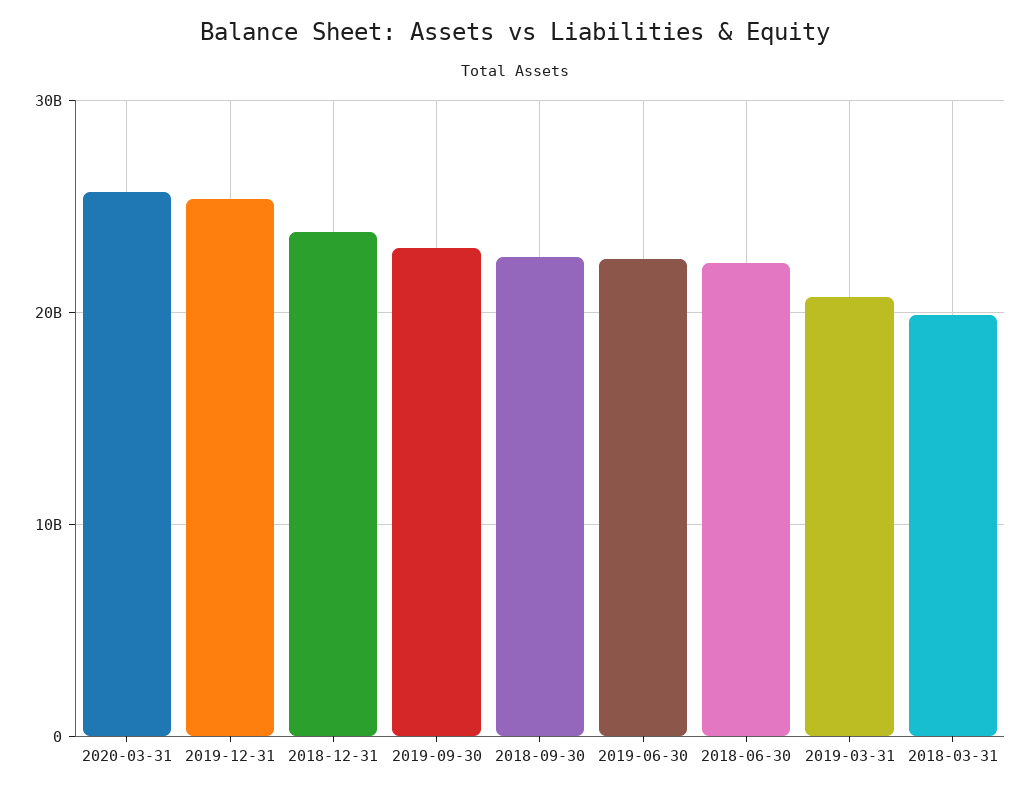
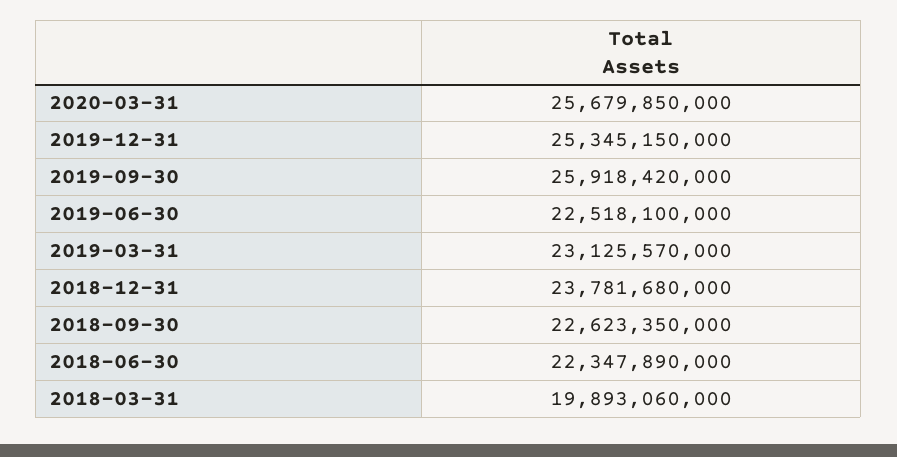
  {
    "2020-03-31": 25679850000,
    "2019-12-31": 25345150000,
    "2018-12-31": 23781680000,
-   "2019-09-30": 23000000000,
+   "2019-09-30": 25918420000,
    "2018-09-30": 22623350000,
    "2019-06-30": 22518100000,
    "2018-06-30": 22347890000,
-   "2019-03-31": 21000000000,
+   "2019-03-31": 23125570000,
    "2018-03-31": 19893060000
  }

